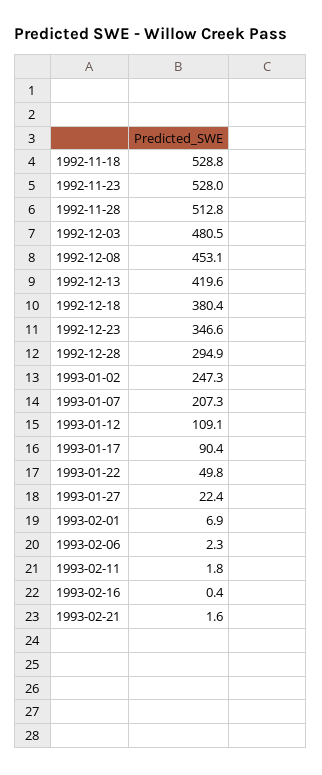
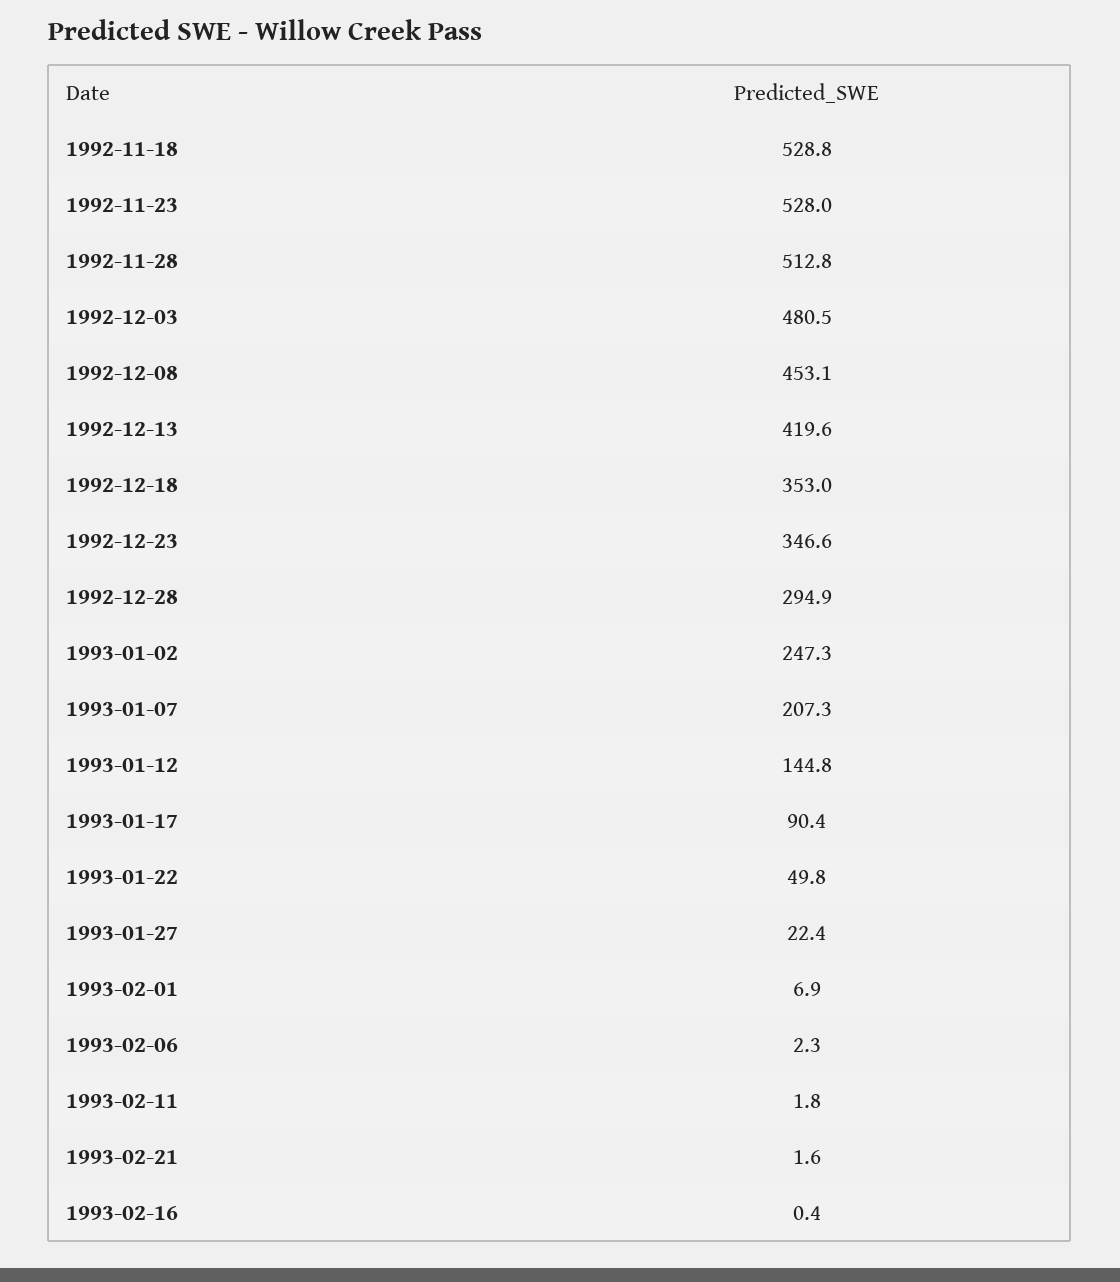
  {
    "1992-11-18": 528.8,
    "1992-11-23": 528,
    "1992-11-28": 512.8,
    "1992-12-03": 480.5,
    "1992-12-08": 453.1,
    "1992-12-13": 419.6,
-   "1992-12-18": 380.4,
+   "1992-12-18": 353,
    "1992-12-23": 346.6,
    "1992-12-28": 294.9,
    "1993-01-02": 247.3,
    "1993-01-07": 207.3,
-   "1993-01-12": 109.1,
+   "1993-01-12": 144.8,
    "1993-01-17": 90.4,
    "1993-01-22": 49.8,
    "1993-01-27": 22.4,
    "1993-02-01": 6.9,
    "1993-02-06": 2.3,
    "1993-02-11": 1.8,
    "1993-02-16": 0.4,
    "1993-02-21": 1.6
  }

